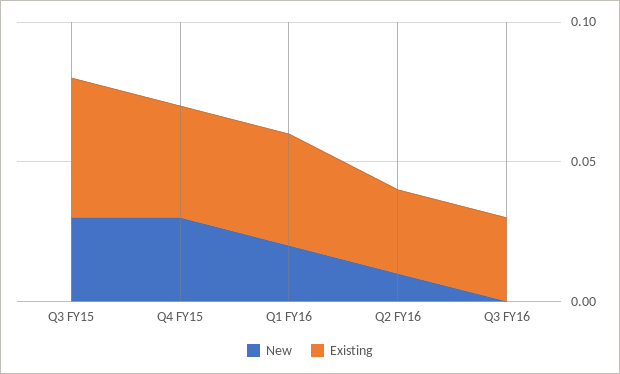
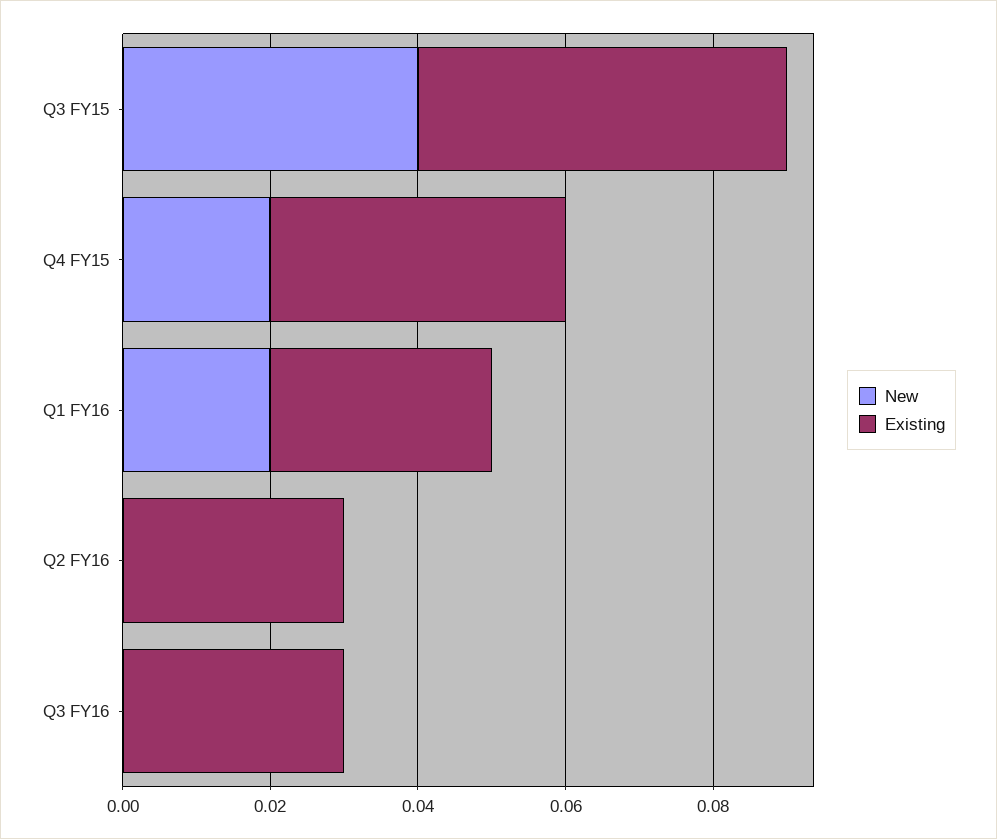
  {
    "New": {
-     "Q3 FY15": 0.03,
+     "Q3 FY15": 0.04,
-     "Q4 FY15": 0.03,
+     "Q4 FY15": 0.02,
      "Q1 FY16": 0.02,
-     "Q2 FY16": 0.01,
+     "Q2 FY16": 0,
      "Q3 FY16": 0
    },
    "Existing": {
      "Q3 FY15": 0.05,
      "Q4 FY15": 0.04,
-     "Q1 FY16": 0.04,
+     "Q1 FY16": 0.03,
      "Q2 FY16": 0.03,
      "Q3 FY16": 0.03
    }
  }

